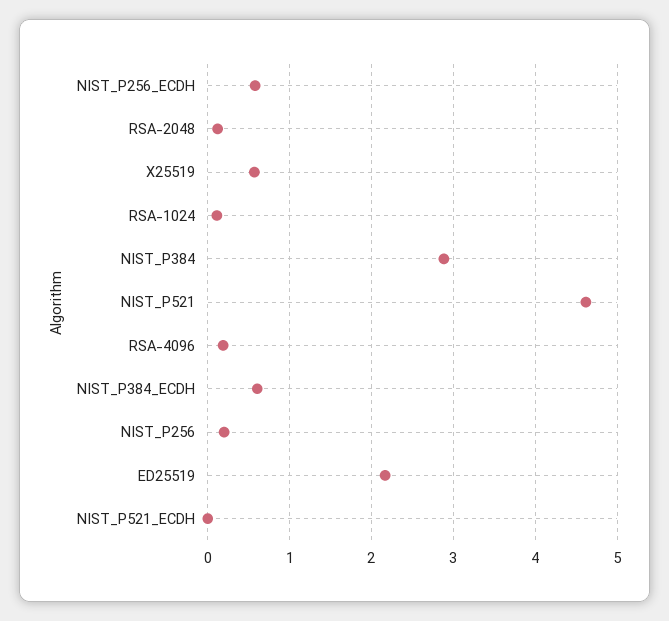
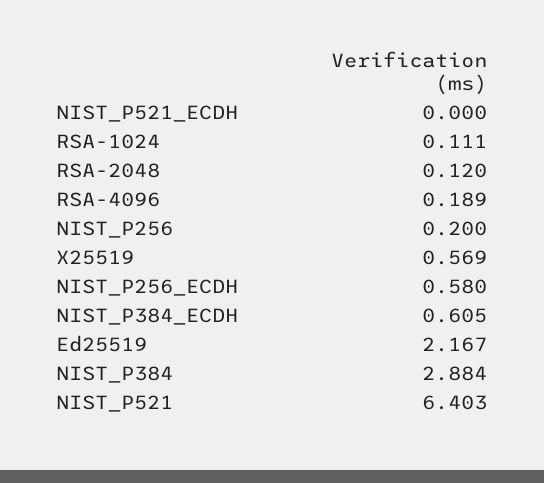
  {
    "NIST_P256_ECDH": 0.58,
    "RSA-2048": 0.12,
    "X25519": 0.569,
    "RSA-1024": 0.111,
    "NIST_P384": 2.884,
-   "NIST_P521": 4.6,
+   "NIST_P521": 6.403,
    "RSA-4096": 0.189,
    "NIST_P384_ECDH": 0.605,
    "NIST_P256": 0.2,
    "ED25519": 2.167,
    "NIST_P521_ECDH": 0
  }

